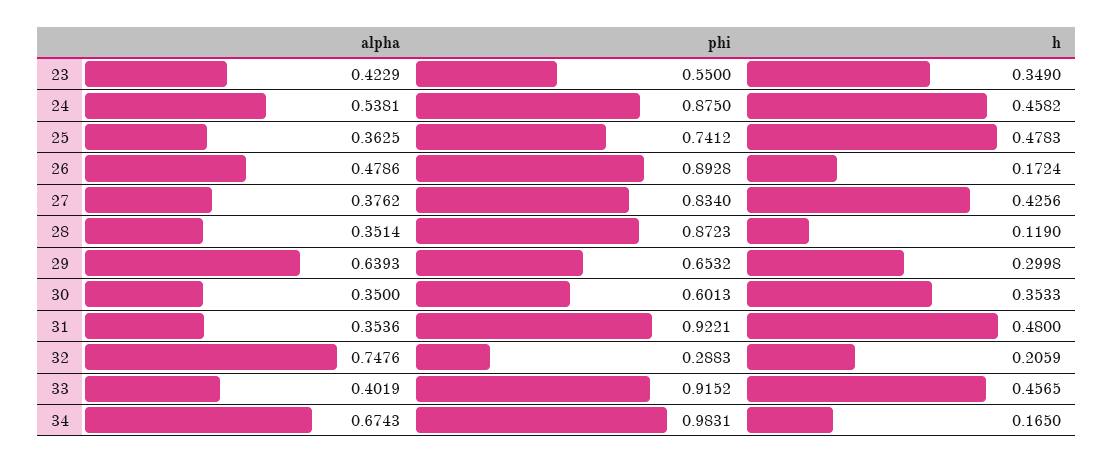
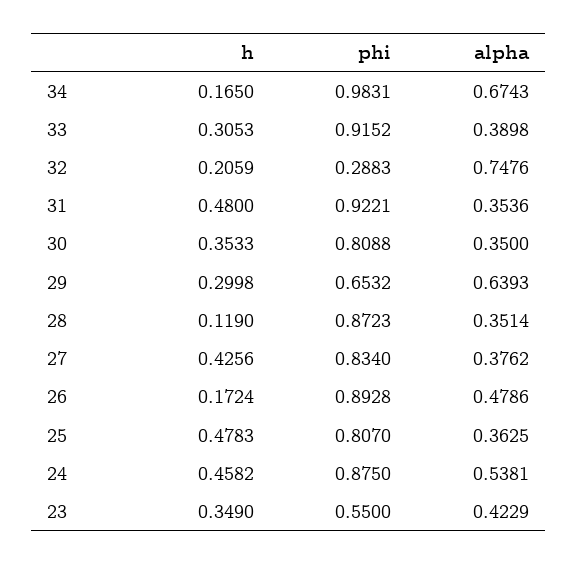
  {
    "alpha": {
      "23": 0.4229,
      "24": 0.5381,
      "25": 0.3625,
      "26": 0.4786,
      "27": 0.3762,
      "28": 0.3514,
      "29": 0.6393,
      "30": 0.35,
      "31": 0.3536,
      "32": 0.7476,
-     "33": 0.4019,
+     "33": 0.3898,
      "34": 0.6743
    },
    "phi": {
      "23": 0.55,
      "24": 0.875,
-     "25": 0.7412,
+     "25": 0.807,
      "26": 0.8928,
      "27": 0.834,
      "28": 0.8723,
      "29": 0.6532,
-     "30": 0.6013,
+     "30": 0.8088,
      "31": 0.9221,
      "32": 0.2883,
      "33": 0.9152,
      "34": 0.9831
    },
    "h": {
      "23": 0.349,
      "24": 0.4582,
      "25": 0.4783,
      "26": 0.1724,
      "27": 0.4256,
      "28": 0.119,
      "29": 0.2998,
      "30": 0.3533,
      "31": 0.48,
      "32": 0.2059,
-     "33": 0.4565,
+     "33": 0.3053,
      "34": 0.165
    }
  }

